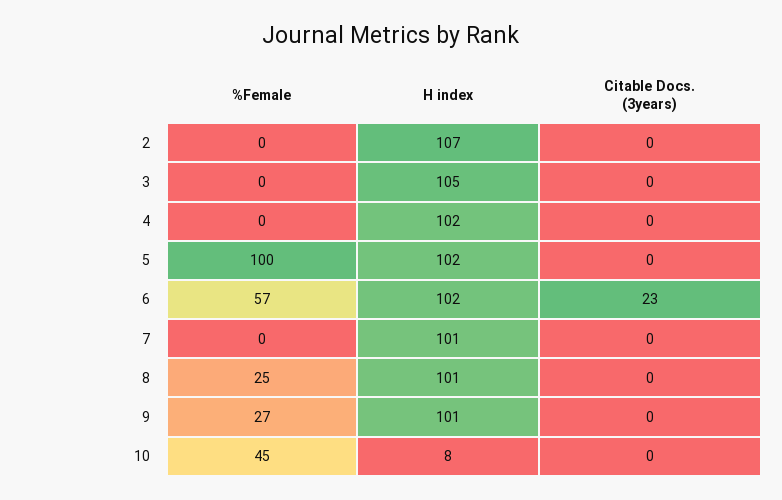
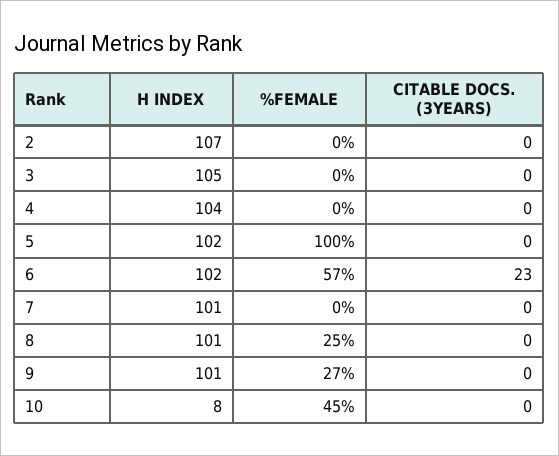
  {
    "%Female": {
      "2": 0,
      "3": 0,
      "4": 0,
      "5": 100,
      "6": 57,
      "7": 0,
      "8": 25,
      "9": 27,
      "10": 45
    },
    "H index": {
      "2": 107,
      "3": 105,
-     "4": 102,
+     "4": 104,
      "5": 102,
      "6": 102,
      "7": 101,
      "8": 101,
      "9": 101,
      "10": 8
    },
    "Citable Docs. (3years)": {
      "2": 0,
      "3": 0,
      "4": 0,
      "5": 0,
      "6": 23,
      "7": 0,
      "8": 0,
      "9": 0,
      "10": 0
    }
  }

